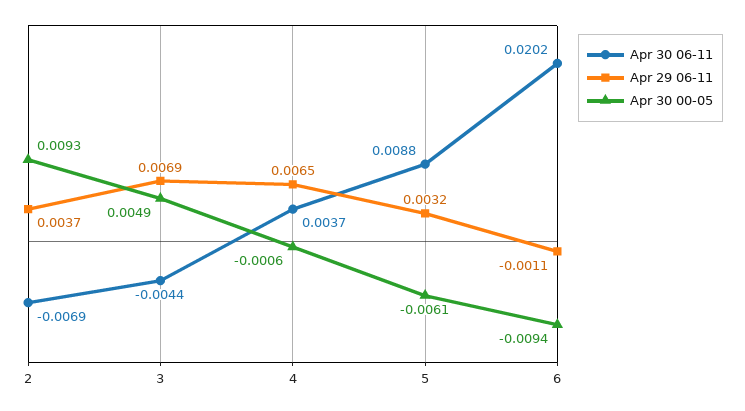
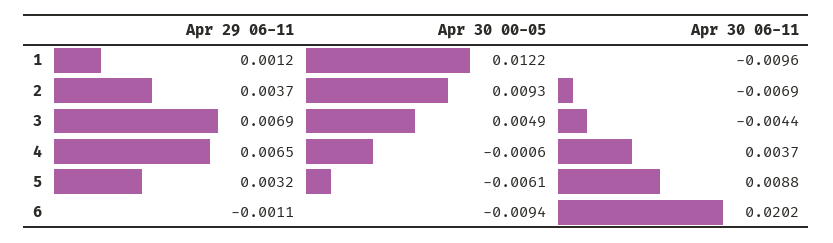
  {
    "Apr 30 06-11": {
      "2": -0.0069,
      "3": -0.0044,
      "4": 0.0037,
      "5": 0.0088,
-     "6": 0.0202
+     "6": 0.0202,
+     "1": -0.0096
    },
    "Apr 29 06-11": {
      "2": 0.0037,
      "3": 0.0069,
      "4": 0.0065,
      "5": 0.0032,
-     "6": -0.0011
+     "6": -0.0011,
+     "1": 0.0012
    },
    "Apr 30 00-05": {
      "2": 0.0093,
      "3": 0.0049,
      "4": -0.0006,
      "5": -0.0061,
-     "6": -0.0094
+     "6": -0.0094,
+     "1": 0.0122
    }
  }

